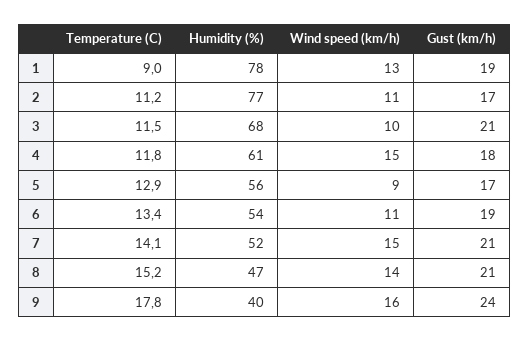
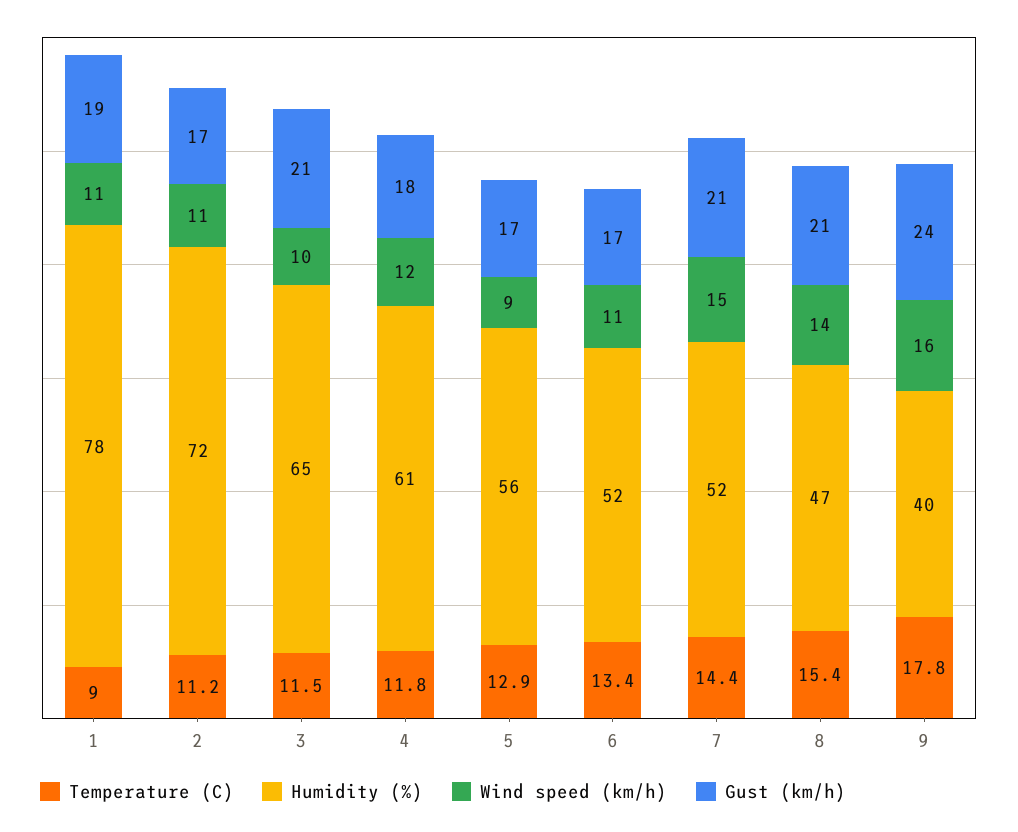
  {
    "Temperature (C)": {
      "1": 9,
      "2": 11.2,
      "3": 11.5,
      "4": 11.8,
      "5": 12.9,
      "6": 13.4,
-     "7": 14.1,
+     "7": 14.4,
-     "8": 15.2,
+     "8": 15.4,
      "9": 17.8
    },
    "Humidity (%)": {
      "1": 78,
-     "2": 77,
+     "2": 72,
-     "3": 68,
+     "3": 65,
      "4": 61,
      "5": 56,
-     "6": 54,
+     "6": 52,
      "7": 52,
      "8": 47,
      "9": 40
    },
    "Wind speed (km/h)": {
-     "1": 13,
+     "1": 11,
      "2": 11,
      "3": 10,
-     "4": 15,
+     "4": 12,
      "5": 9,
      "6": 11,
      "7": 15,
      "8": 14,
      "9": 16
    },
    "Gust (km/h)": {
      "1": 19,
      "2": 17,
      "3": 21,
      "4": 18,
      "5": 17,
-     "6": 19,
+     "6": 17,
      "7": 21,
      "8": 21,
      "9": 24
    }
  }

